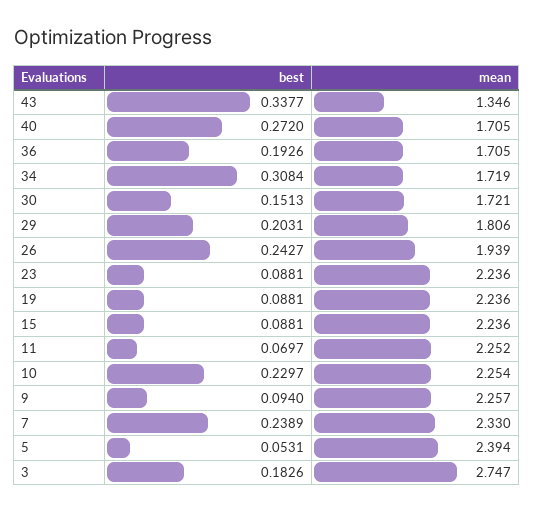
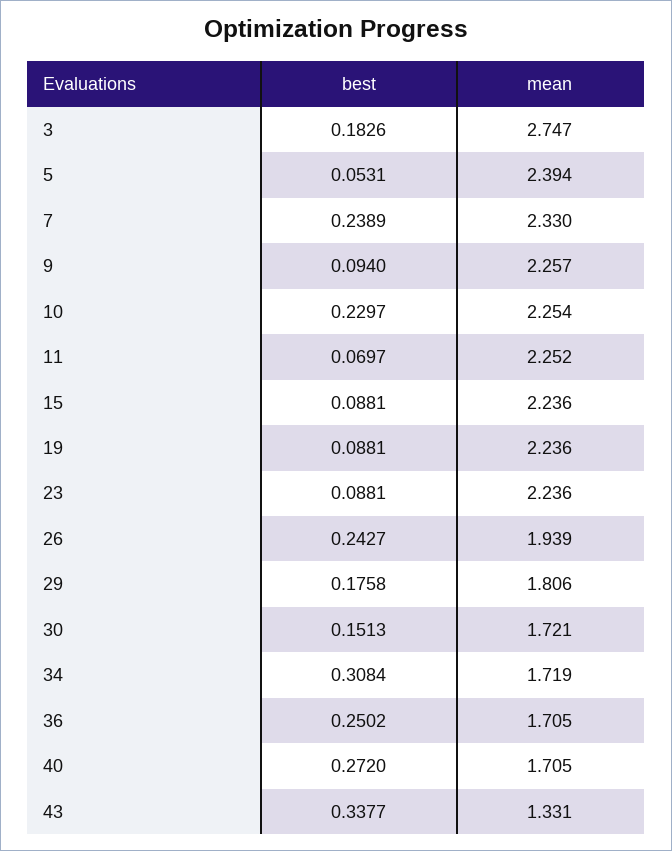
  {
    "best": {
      "43": 0.3377,
      "40": 0.272,
-     "36": 0.1926,
+     "36": 0.2502,
      "34": 0.3084,
      "30": 0.1513,
-     "29": 0.2031,
+     "29": 0.1758,
      "26": 0.2427,
      "23": 0.0881,
      "19": 0.0881,
      "15": 0.0881,
      "11": 0.0697,
      "10": 0.2297,
      "9": 0.094,
      "7": 0.2389,
      "5": 0.0531,
      "3": 0.1826
    },
    "mean": {
-     "43": 1.346,
+     "43": 1.331,
      "40": 1.705,
      "36": 1.705,
      "34": 1.719,
      "30": 1.721,
      "29": 1.806,
      "26": 1.939,
      "23": 2.236,
      "19": 2.236,
      "15": 2.236,
      "11": 2.252,
      "10": 2.254,
      "9": 2.257,
      "7": 2.33,
      "5": 2.394,
      "3": 2.747
    }
  }

